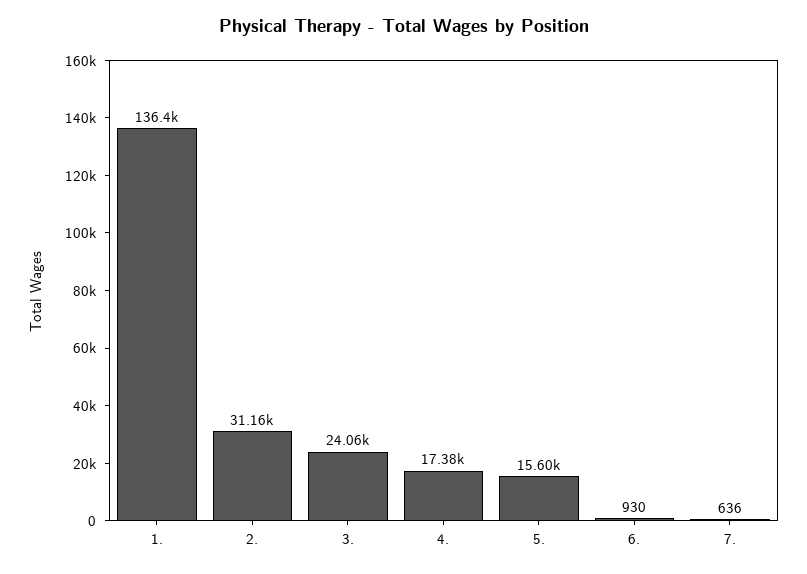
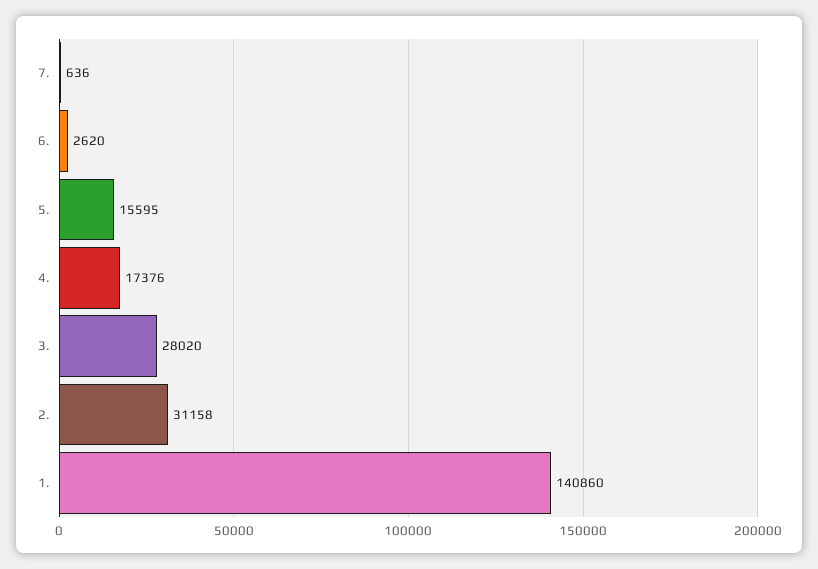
  {
-   "1.": 136400,
+   "1.": 140860,
    "2.": 31158,
-   "3.": 24060,
+   "3.": 28020,
    "4.": 17376,
    "5.": 15595,
-   "6.": 930,
+   "6.": 2620,
    "7.": 636
  }

